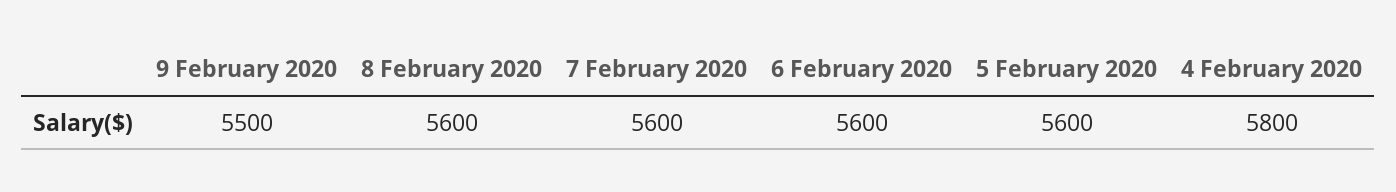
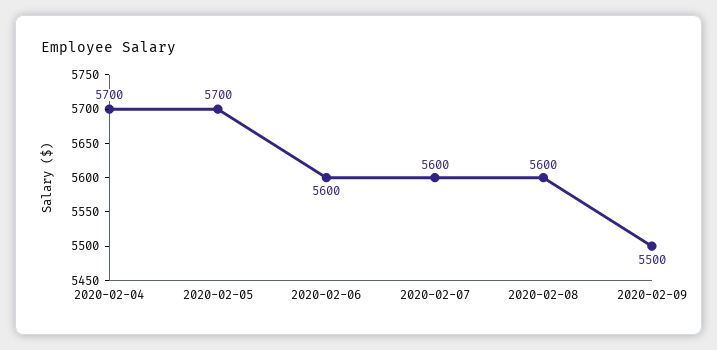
  {
    "9 February 2020": 5500,
    "8 February 2020": 5600,
    "7 February 2020": 5600,
    "6 February 2020": 5600,
-   "5 February 2020": 5600,
+   "5 February 2020": 5700,
-   "4 February 2020": 5800
+   "4 February 2020": 5700
  }

